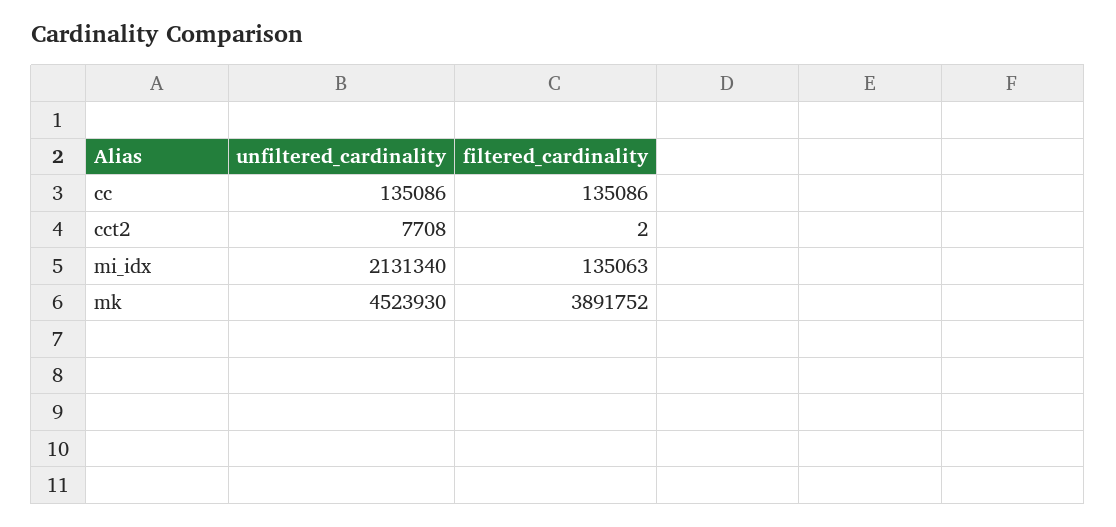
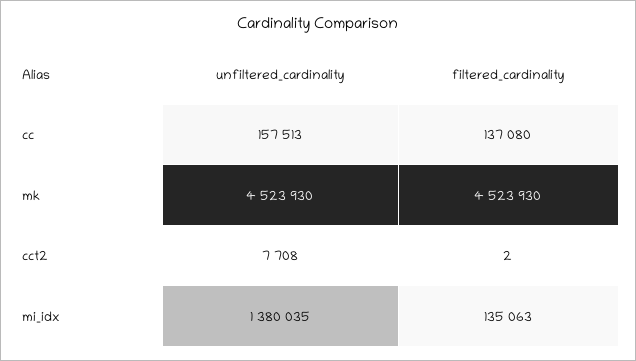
  {
    "unfiltered_cardinality": {
-     "cc": 135086,
+     "cc": 157513,
      "cct2": 7708,
-     "mi_idx": 2131340,
+     "mi_idx": 1380035,
      "mk": 4523930
    },
    "filtered_cardinality": {
-     "cc": 135086,
+     "cc": 137080,
      "cct2": 2,
      "mi_idx": 135063,
-     "mk": 3891752
+     "mk": 4523930
    }
  }

